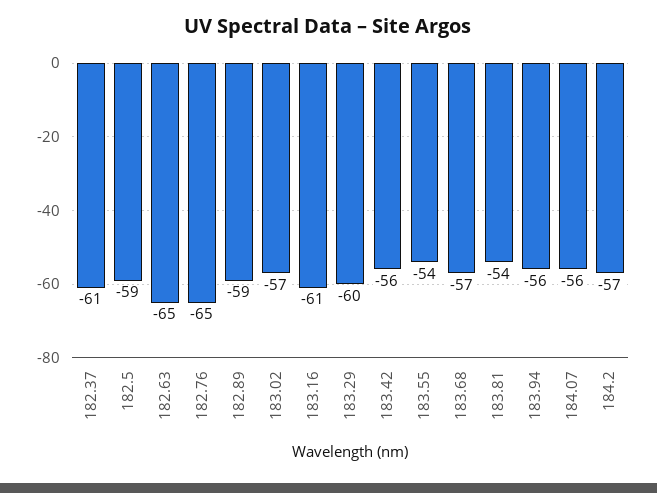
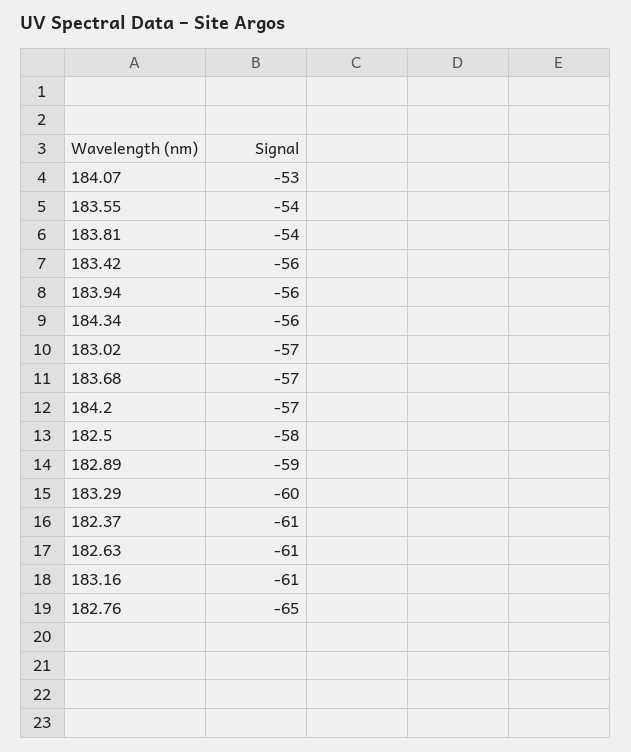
  {
    "182.37": -61,
-   "182.5": -59,
+   "182.5": -58,
-   "182.63": -65,
+   "182.63": -61,
    "182.76": -65,
    "182.89": -59,
    "183.02": -57,
    "183.16": -61,
    "183.29": -60,
    "183.42": -56,
    "183.55": -54,
    "183.68": -57,
    "183.81": -54,
    "183.94": -56,
-   "184.07": -56,
+   "184.07": -53,
-   "184.2": -57
+   "184.2": -57,
+   "184.34": -56
  }

